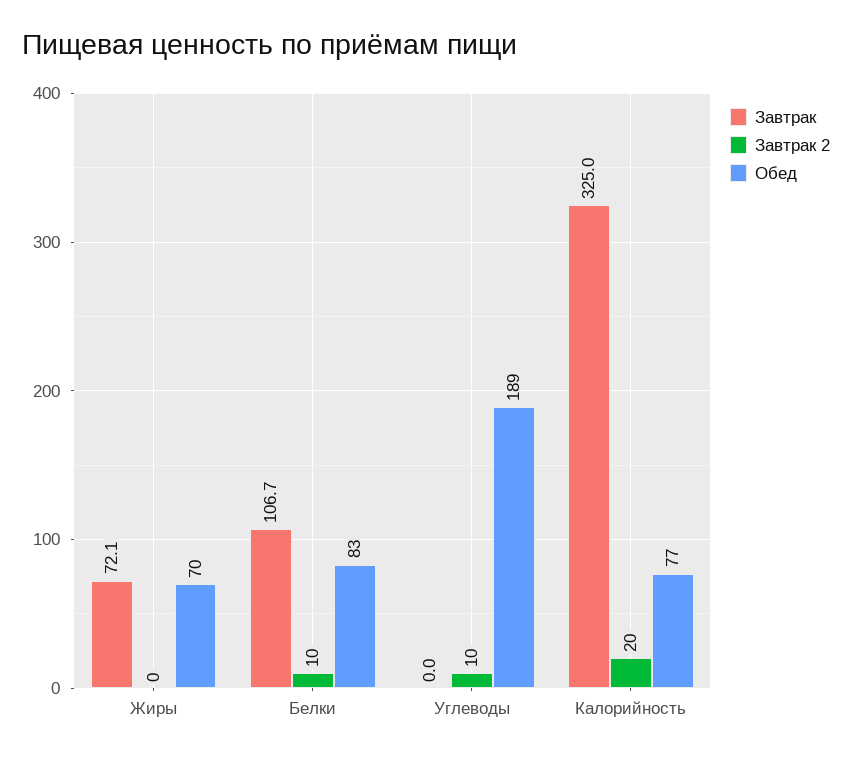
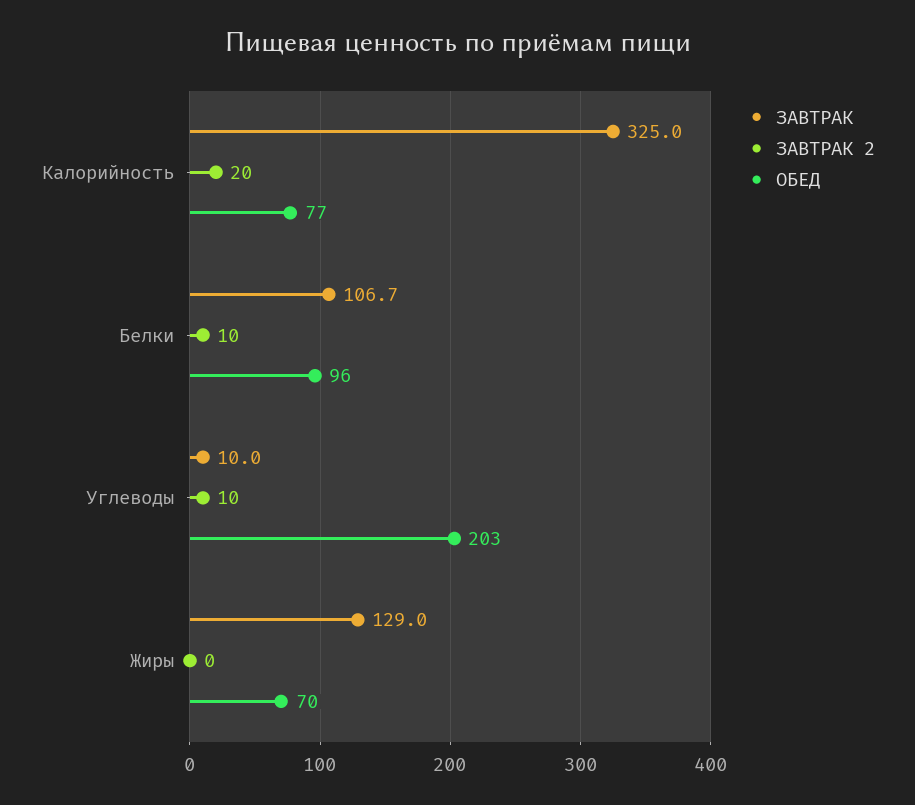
  {
    "Завтрак": {
-     "Жиры": 72.1,
+     "Жиры": 129,
      "Белки": 106.7,
-     "Углеводы": 0,
+     "Углеводы": 10,
      "Калорийность": 325
    },
    "Завтрак 2": {
      "Жиры": 0,
      "Белки": 10,
      "Углеводы": 10,
      "Калорийность": 20
    },
    "Обед": {
      "Жиры": 70,
-     "Белки": 83,
+     "Белки": 96,
-     "Углеводы": 189,
+     "Углеводы": 203,
      "Калорийность": 77
    }
  }

